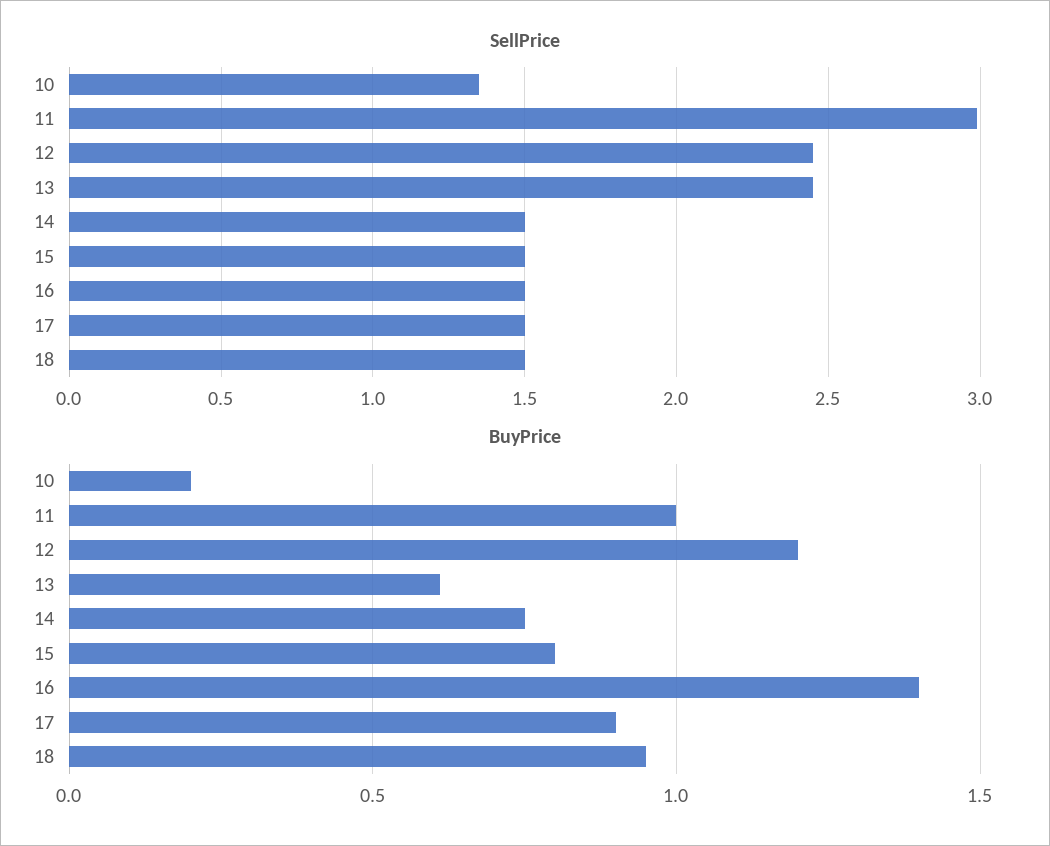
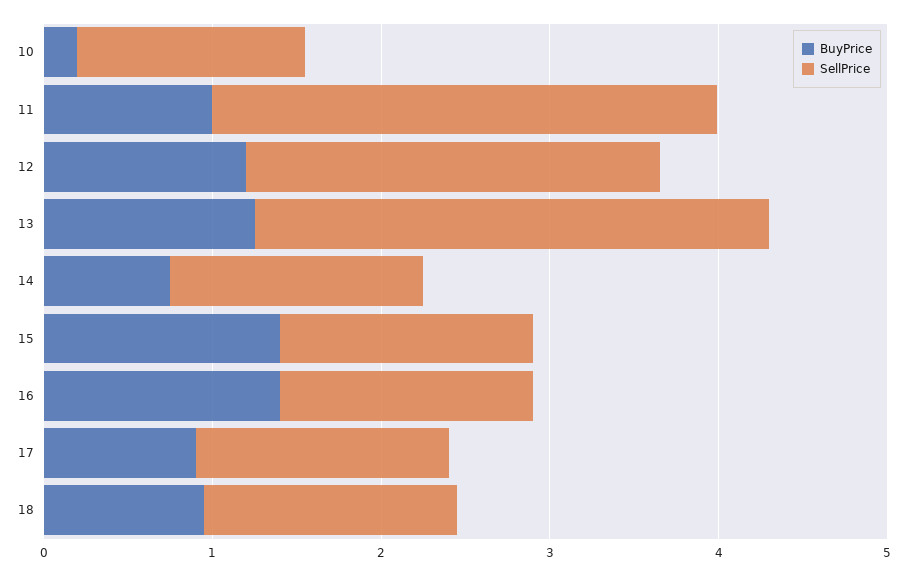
  {
    "SellPrice": {
      "10": 1.35,
      "11": 3,
      "12": 2.45,
-     "13": 2.45,
+     "13": 3,
      "14": 1.5,
      "15": 1.5,
      "16": 1.5,
      "17": 1.5,
      "18": 1.5
    },
    "BuyPrice": {
      "10": 0.2,
      "11": 1,
      "12": 1.2,
-     "13": 0.6,
+     "13": 1.2,
      "14": 0.75,
-     "15": 0.8,
+     "15": 1.4,
      "16": 1.4,
      "17": 0.9,
      "18": 0.95
    }
  }

